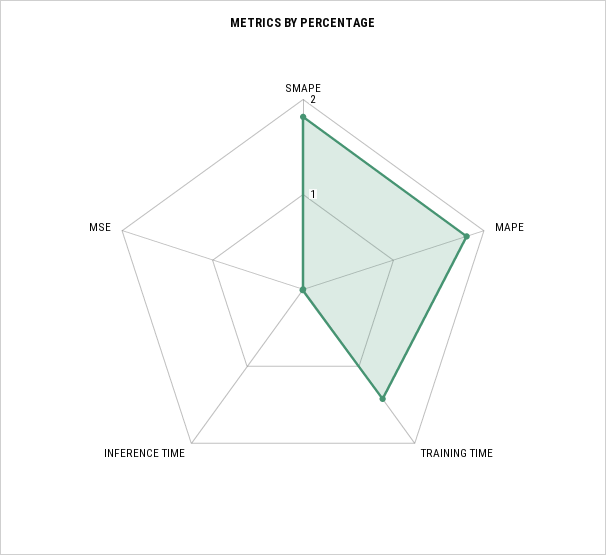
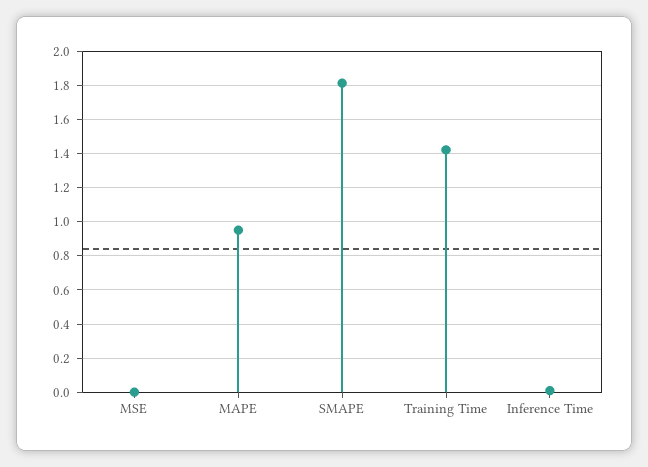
  {
    "SMAPE": 1.8,
-   "MAPE": 1.8,
+   "MAPE": 0.95,
    "TRAINING TIME": 1.4,
    "INFERENCE TIME": 0,
    "MSE": 0
  }

